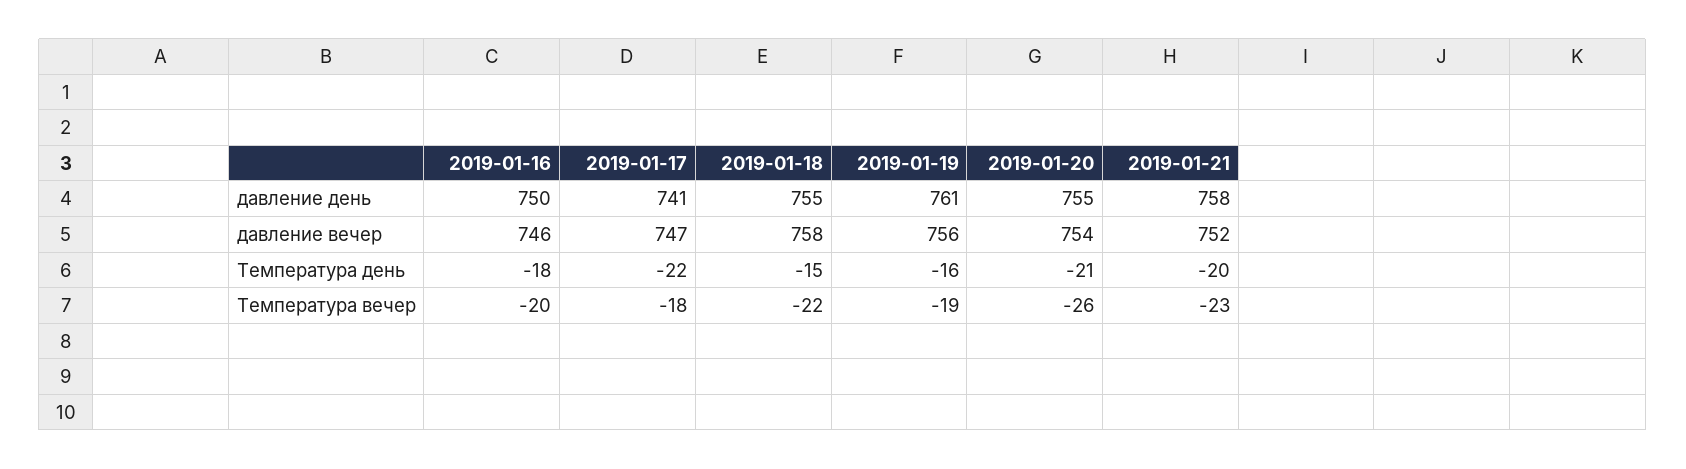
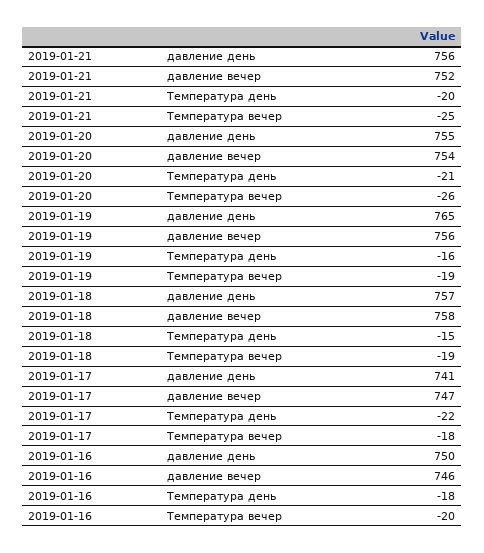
  {
    "2019-01-16": {
      "давление день": 750,
      "давление вечер": 746,
      "Температура день": -18,
      "Температура вечер": -20
    },
    "2019-01-17": {
      "давление день": 741,
      "давление вечер": 747,
      "Температура день": -22,
      "Температура вечер": -18
    },
    "2019-01-18": {
-     "давление день": 755,
+     "давление день": 757,
      "давление вечер": 758,
      "Температура день": -15,
-     "Температура вечер": -22
+     "Температура вечер": -19
    },
    "2019-01-19": {
-     "давление день": 761,
+     "давление день": 765,
      "давление вечер": 756,
      "Температура день": -16,
      "Температура вечер": -19
    },
    "2019-01-20": {
      "давление день": 755,
      "давление вечер": 754,
      "Температура день": -21,
      "Температура вечер": -26
    },
    "2019-01-21": {
-     "давление день": 758,
+     "давление день": 756,
      "давление вечер": 752,
      "Температура день": -20,
-     "Температура вечер": -23
+     "Температура вечер": -25
    }
  }

